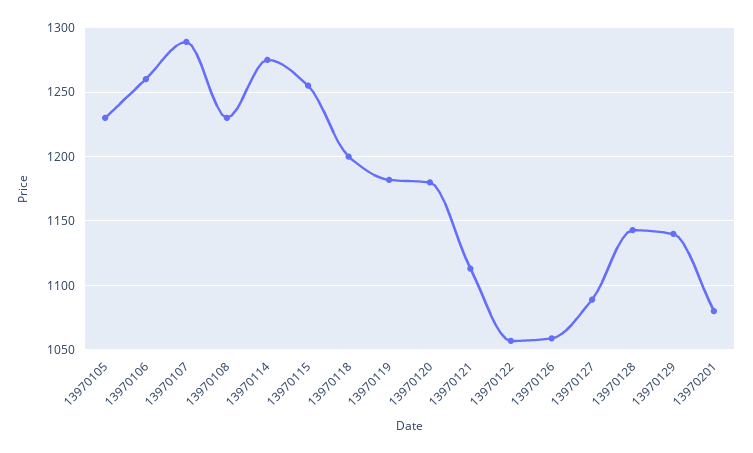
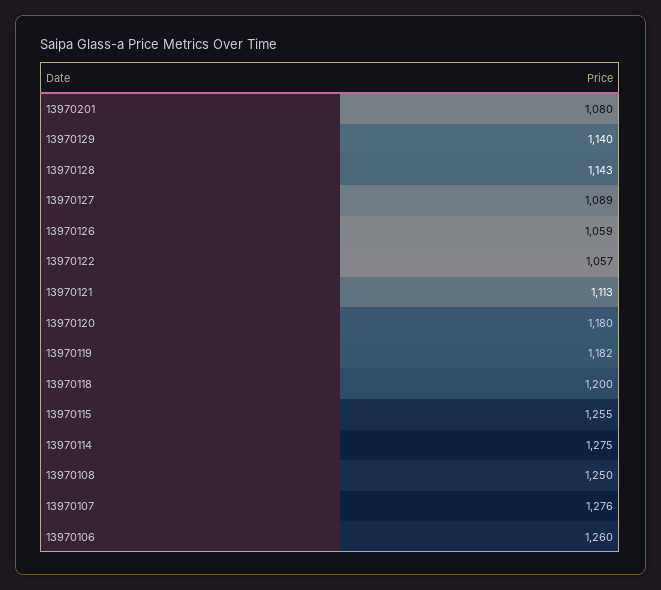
  {
-   "13970105": 1230,
    "13970106": 1260,
-   "13970107": 1290,
+   "13970107": 1276,
-   "13970108": 1230,
+   "13970108": 1250,
    "13970114": 1275,
    "13970115": 1255,
    "13970118": 1200,
    "13970119": 1182,
    "13970120": 1180,
    "13970121": 1113,
    "13970122": 1057,
    "13970126": 1059,
    "13970127": 1089,
    "13970128": 1143,
    "13970129": 1140,
    "13970201": 1080
  }

